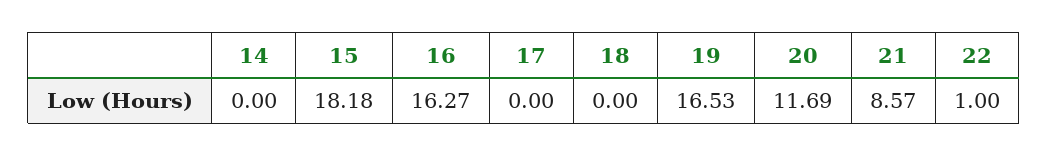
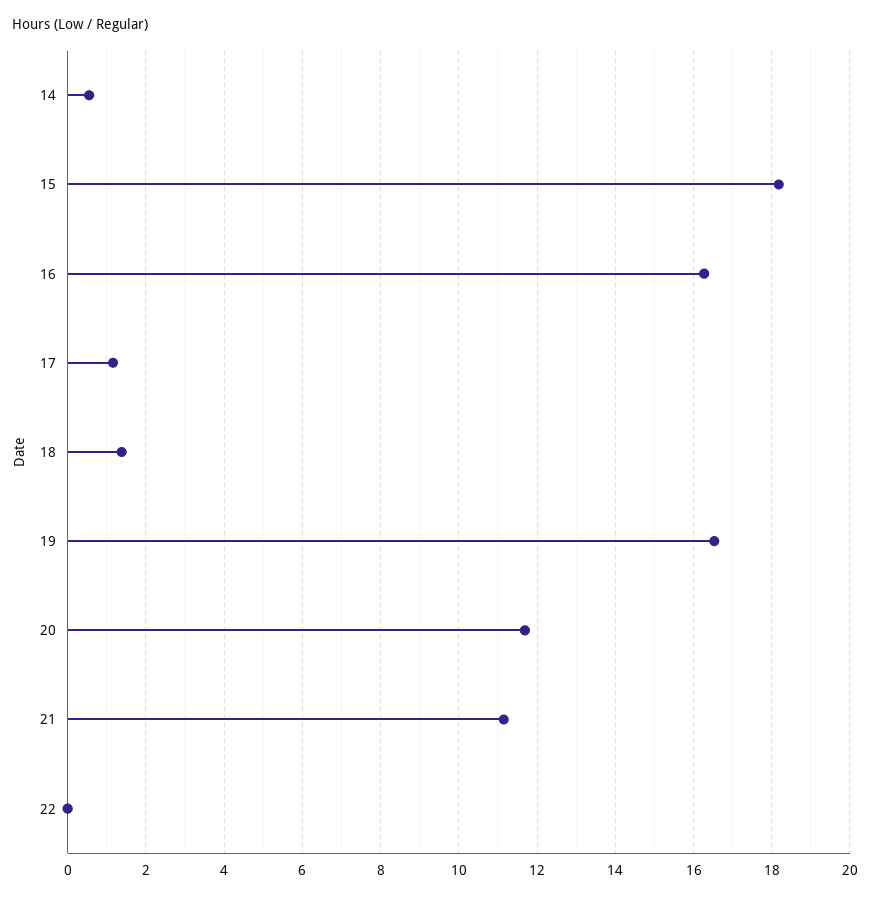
  {
-   "14": 0,
+   "14": 0.6,
    "15": 18.18,
    "16": 16.27,
-   "17": 0,
+   "17": 1.2,
-   "18": 0,
+   "18": 1.4,
    "19": 16.53,
    "20": 11.69,
-   "21": 8.57,
+   "21": 11.2,
-   "22": 1
+   "22": 0
  }

